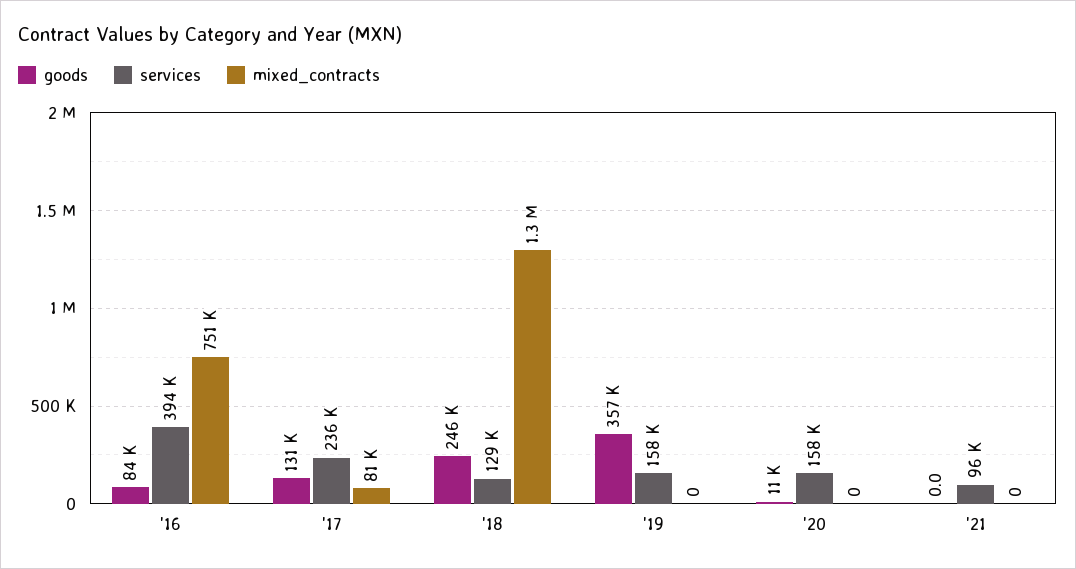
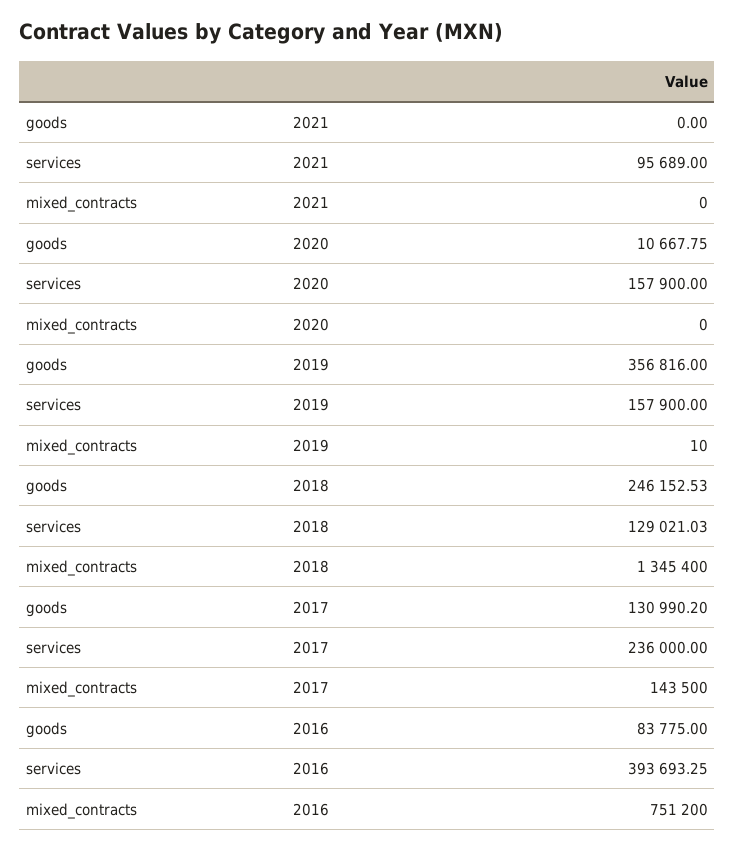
  {
    "goods": {
      "'16": 83775,
      "'17": 130990.2,
      "'18": 246152.53,
      "'19": 356816,
      "'20": 10667.75,
      "'21": 0
    },
    "services": {
      "'16": 393693.25,
      "'17": 236000,
      "'18": 129021.03,
      "'19": 157900,
      "'20": 157900,
      "'21": 95689
    },
    "mixed_contracts": {
      "'16": 751200,
-     "'17": 81000,
+     "'17": 143500,
      "'18": 1345400,
-     "'19": 0,
+     "'19": 10,
      "'20": 0,
      "'21": 0
    }
  }

